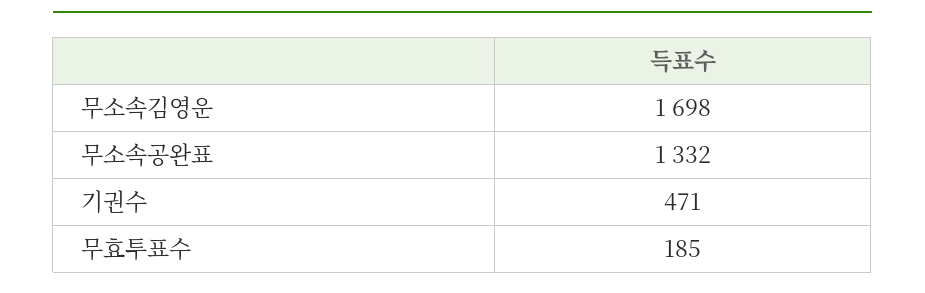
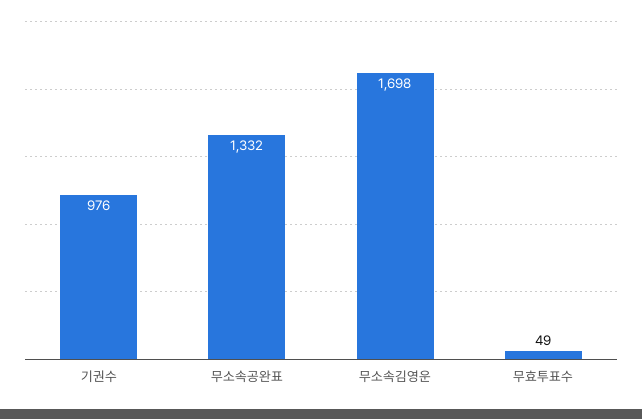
  {
    "무소속김영운": 1698,
    "무소속공완표": 1332,
-   "기권수": 471,
+   "기권수": 976,
-   "무효투표수": 185
+   "무효투표수": 49
  }

